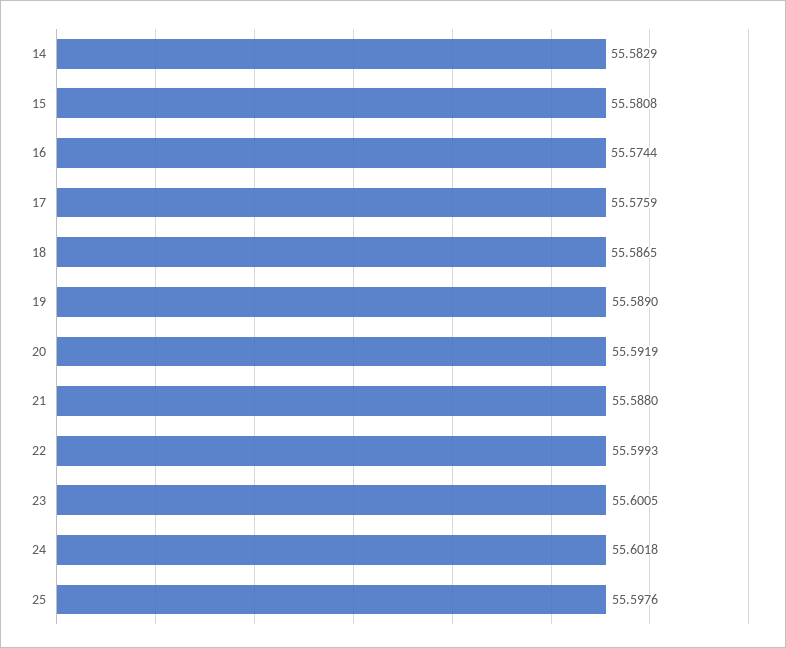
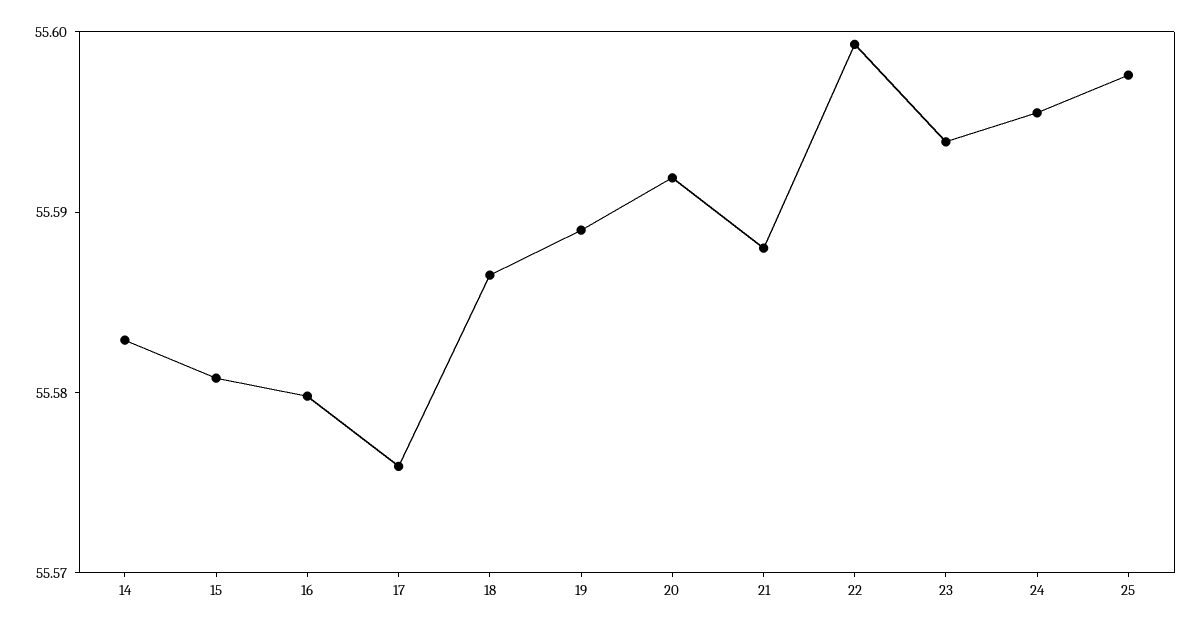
  {
    "14": 55.5829,
    "15": 55.5808,
-   "16": 55.5744,
+   "16": 55.58,
    "17": 55.5759,
    "18": 55.5865,
    "19": 55.589,
    "20": 55.5919,
    "21": 55.588,
    "22": 55.5993,
-   "23": 55.6005,
+   "23": 55.594,
-   "24": 55.6018,
+   "24": 55.596,
    "25": 55.5976
  }

